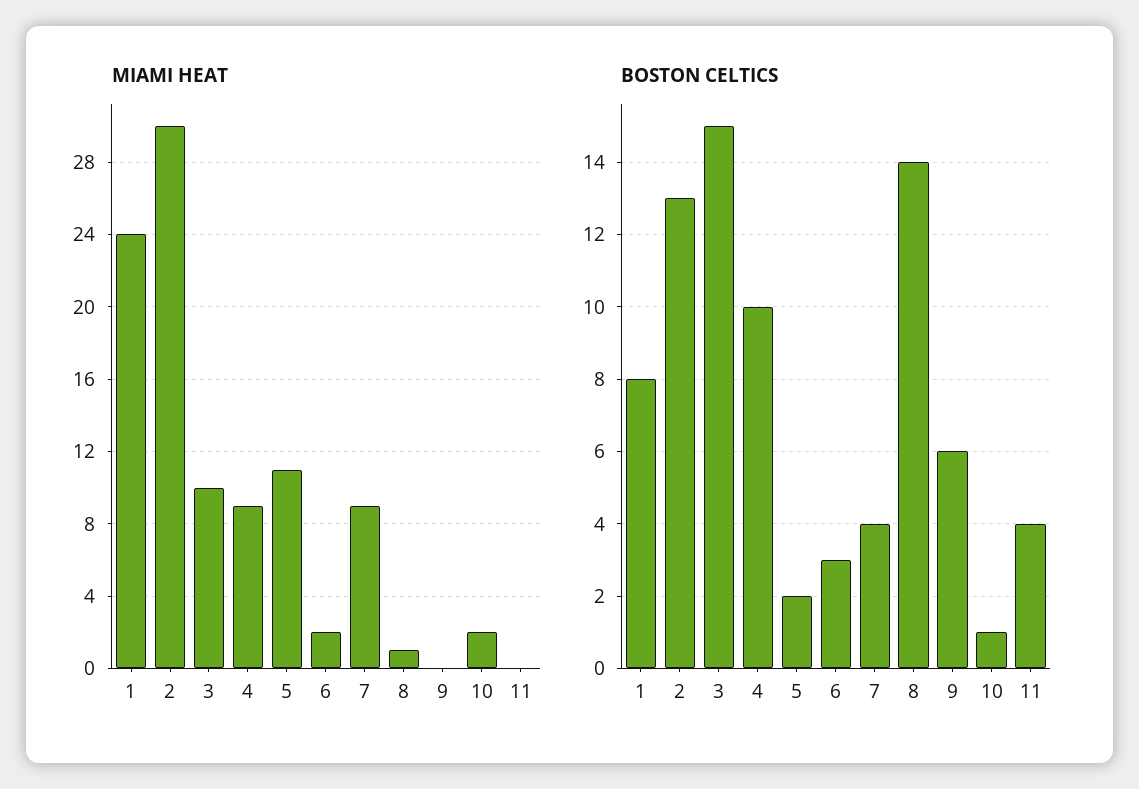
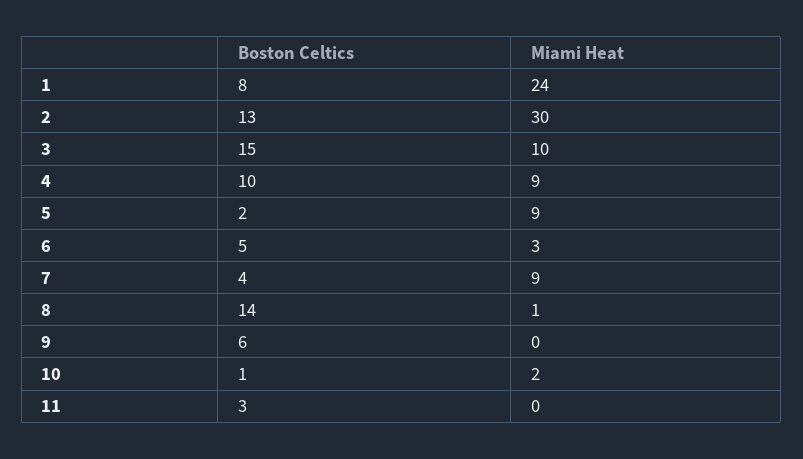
  {
    "MIAMI HEAT": {
      "1": 24,
      "2": 30,
      "3": 10,
      "4": 9,
-     "5": 11,
+     "5": 9,
-     "6": 2,
+     "6": 3,
      "7": 9,
      "8": 1,
      "9": 0,
      "10": 2,
      "11": 0
    },
    "BOSTON CELTICS": {
      "1": 8,
      "2": 13,
      "3": 15,
      "4": 10,
      "5": 2,
-     "6": 3,
+     "6": 5,
      "7": 4,
      "8": 14,
      "9": 6,
      "10": 1,
-     "11": 4
+     "11": 3
    }
  }

